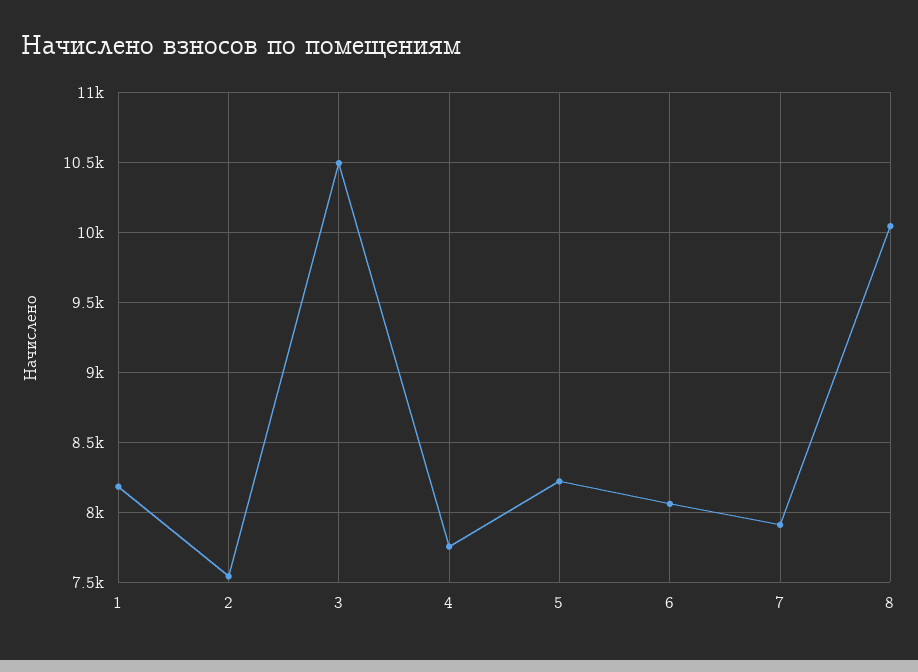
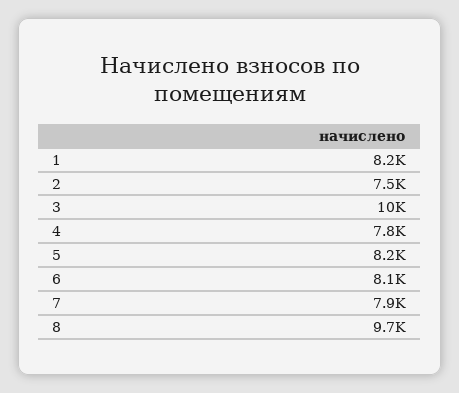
  {
    "1": 8200,
    "2": 7500,
    "3": 10000,
    "4": 7800,
    "5": 8200,
    "6": 8100,
    "7": 7900,
-   "8": 10050
+   "8": 9700
  }

